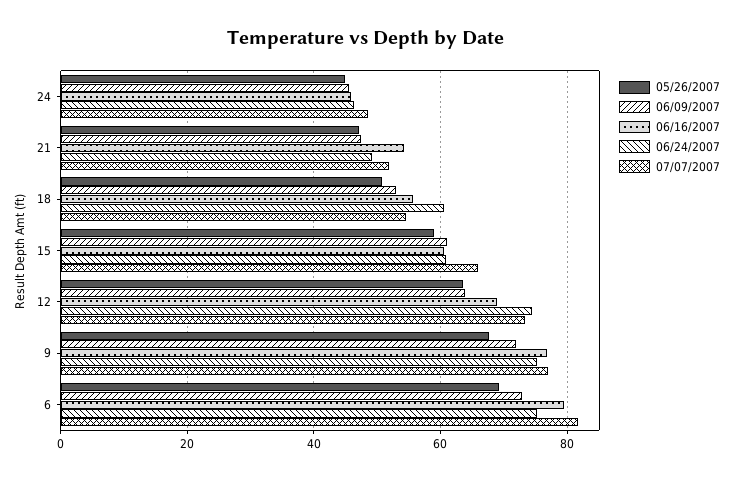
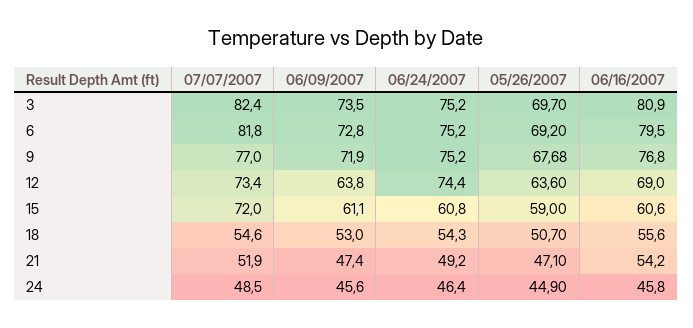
  {
    "05/26/2007": {
      "24": 44.9,
      "21": 47.1,
      "18": 50.7,
      "15": 59,
      "12": 63.6,
      "9": 67.68,
-     "6": 69.2
+     "6": 69.2,
+     "3": 69.7
    },
    "06/09/2007": {
      "24": 45.6,
      "21": 47.4,
      "18": 53,
      "15": 61.1,
      "12": 63.8,
      "9": 71.9,
-     "6": 72.8
+     "6": 72.8,
+     "3": 73.5
    },
    "06/16/2007": {
      "24": 45.8,
      "21": 54.2,
      "18": 55.6,
      "15": 60.6,
      "12": 69,
      "9": 76.8,
-     "6": 79.5
+     "6": 79.5,
+     "3": 80.9
    },
    "06/24/2007": {
      "24": 46.4,
      "21": 49.2,
-     "18": 60,
+     "18": 54.3,
      "15": 60.8,
      "12": 74.4,
      "9": 75.2,
-     "6": 75.2
+     "6": 75.2,
+     "3": 75.2
    },
    "07/07/2007": {
      "24": 48.5,
      "21": 51.9,
      "18": 54.6,
-     "15": 66,
+     "15": 72,
      "12": 73.4,
      "9": 77,
-     "6": 81.8
+     "6": 81.8,
+     "3": 82.4
    }
  }

